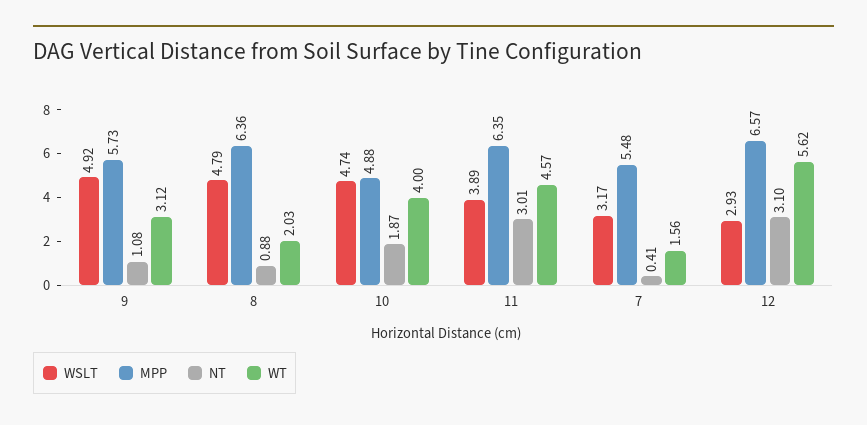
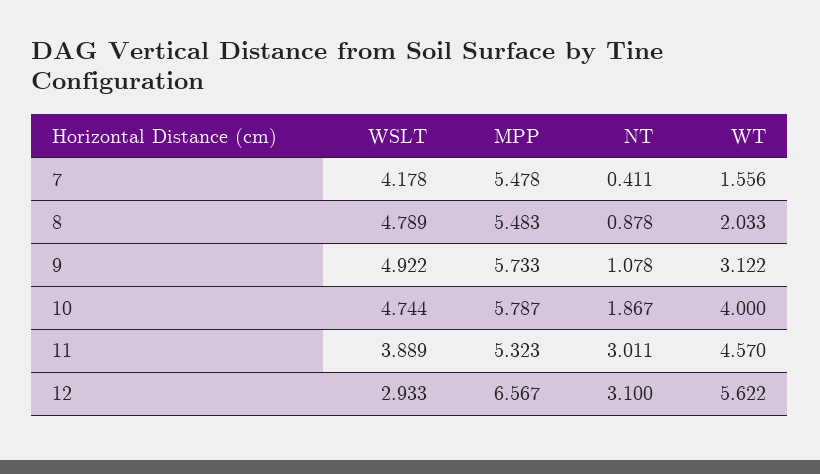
  {
    "WSLT": {
      "9": 4.922,
      "8": 4.789,
      "10": 4.744,
      "11": 3.889,
-     "7": 3.17,
+     "7": 4.178,
      "12": 2.933
    },
    "MPP": {
      "9": 5.733,
-     "8": 6.36,
+     "8": 5.483,
-     "10": 4.88,
+     "10": 5.787,
-     "11": 6.35,
+     "11": 5.323,
      "7": 5.478,
      "12": 6.567
    },
    "NT": {
      "9": 1.078,
      "8": 0.878,
      "10": 1.867,
      "11": 3.011,
      "7": 0.411,
      "12": 3.1
    },
    "WT": {
      "9": 3.122,
      "8": 2.033,
      "10": 4,
      "11": 4.57,
      "7": 1.556,
      "12": 5.622
    }
  }

